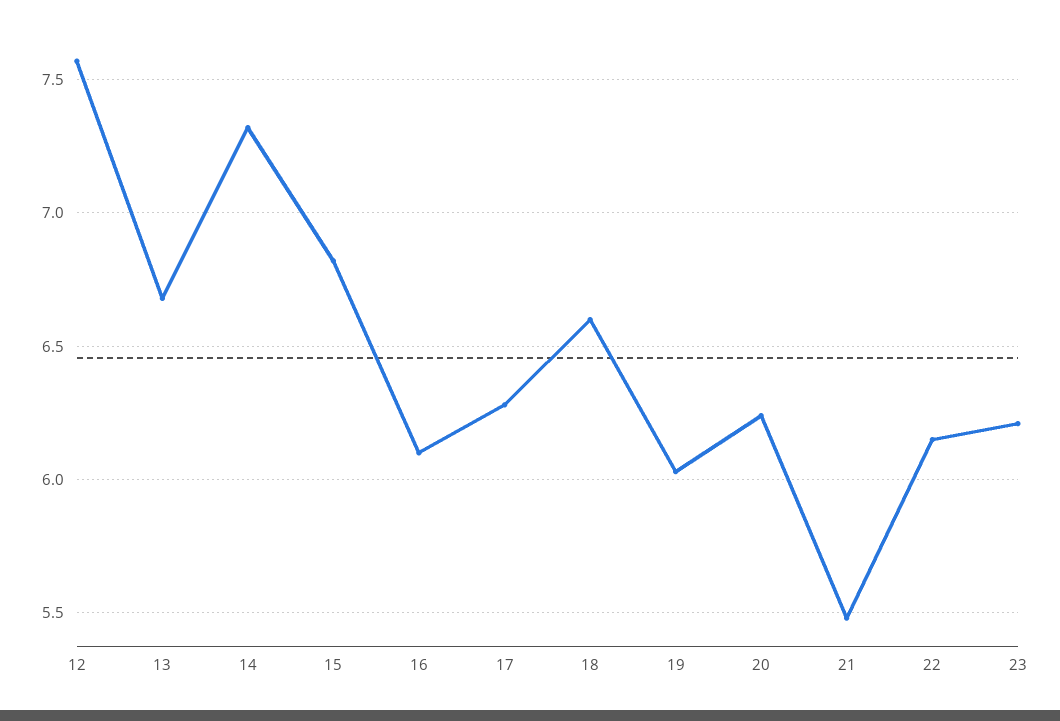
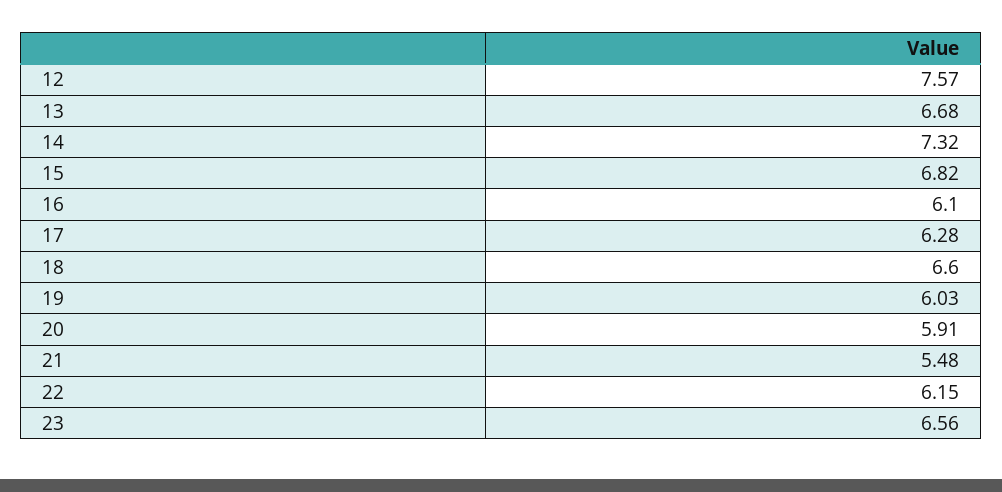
  {
    "12": 7.57,
    "13": 6.68,
    "14": 7.32,
    "15": 6.82,
    "16": 6.1,
    "17": 6.28,
    "18": 6.6,
    "19": 6.03,
-   "20": 6.25,
+   "20": 5.91,
    "21": 5.48,
    "22": 6.15,
-   "23": 6.2
+   "23": 6.56
  }

